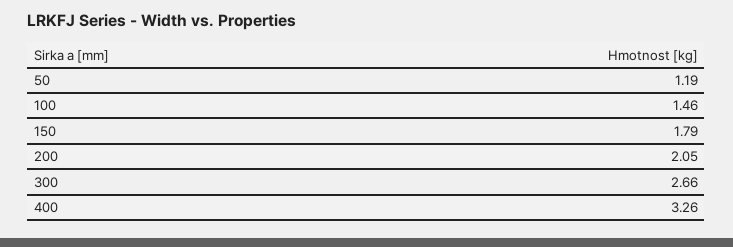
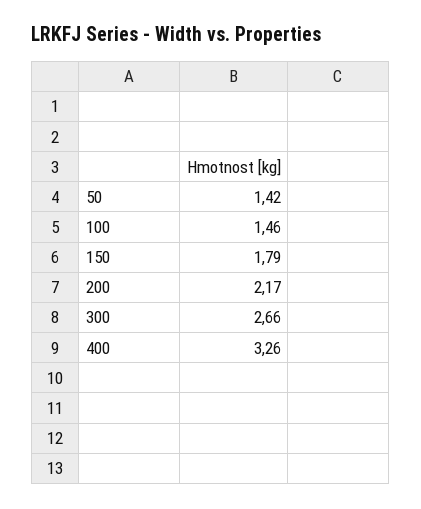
  {
-   "50": 1.19,
+   "50": 1.42,
    "100": 1.46,
    "150": 1.79,
-   "200": 2.05,
+   "200": 2.17,
    "300": 2.66,
    "400": 3.26
  }

